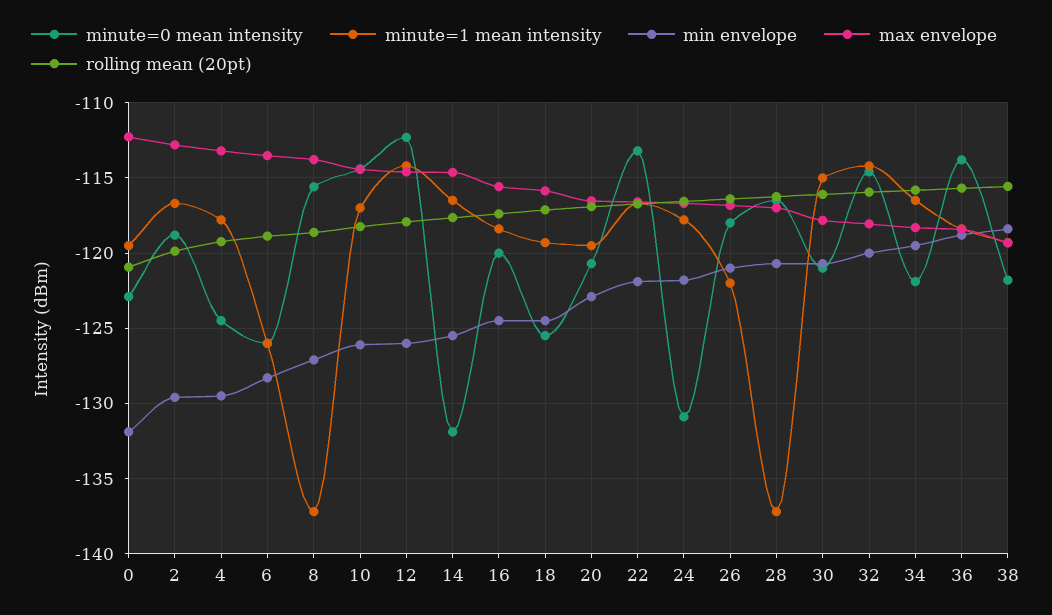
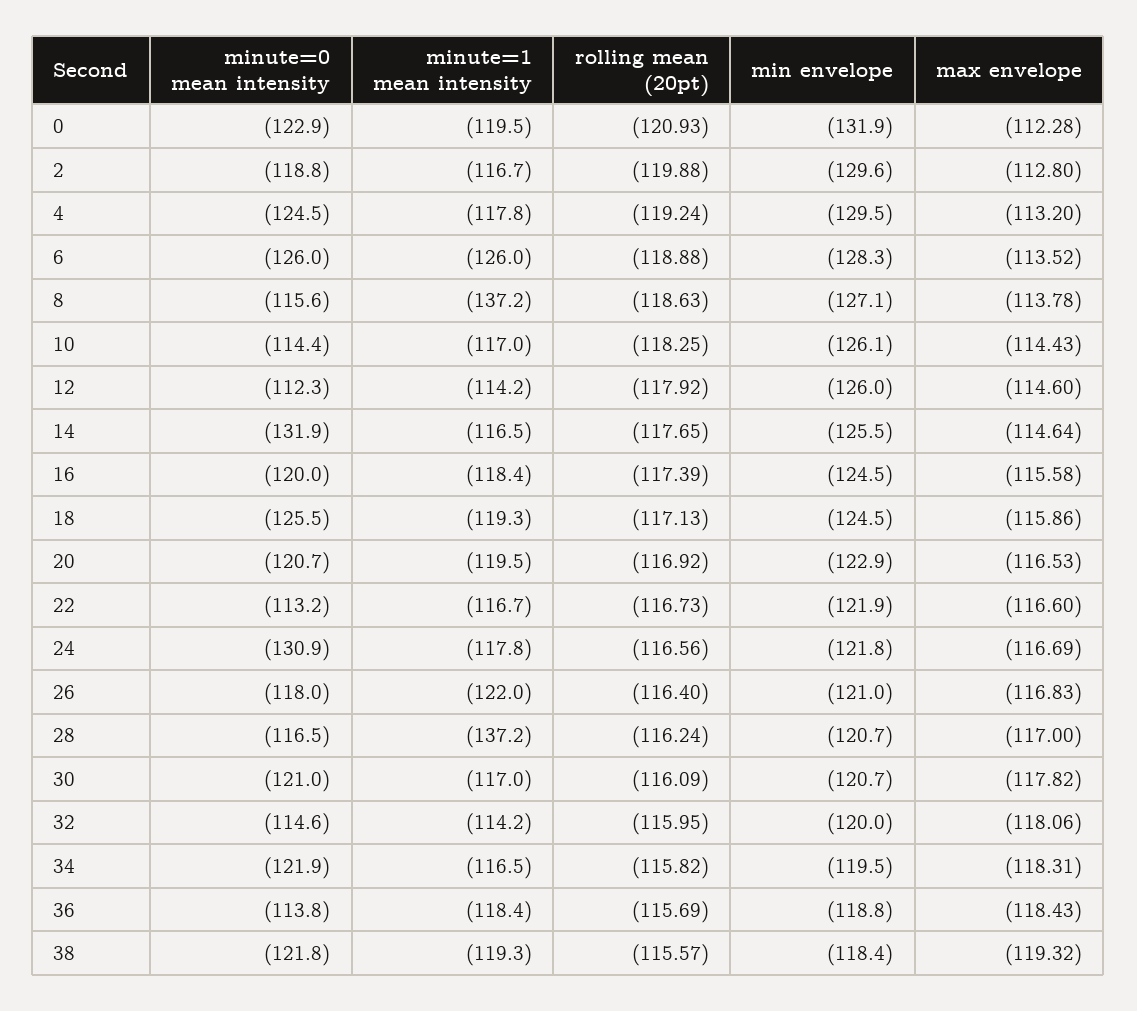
  {
    "minute=0 mean intensity": {
      "0": -122.9,
      "2": -118.8,
      "4": -124.5,
      "6": -126,
      "8": -115.6,
      "10": -114.4,
      "12": -112.3,
      "14": -131.9,
      "16": -120,
      "18": -125.5,
      "20": -120.7,
      "22": -113.2,
      "24": -130.9,
      "26": -118,
      "28": -116.5,
      "30": -121,
      "32": -114.6,
      "34": -121.9,
      "36": -113.8,
      "38": -121.8
    },
    "minute=1 mean intensity": {
      "0": -119.5,
      "2": -116.7,
      "4": -117.8,
      "6": -126,
      "8": -137.2,
      "10": -117,
      "12": -114.2,
      "14": -116.5,
      "16": -118.4,
      "18": -119.3,
      "20": -119.5,
      "22": -116.7,
      "24": -117.8,
      "26": -122,
      "28": -137.2,
-     "30": -115,
+     "30": -117,
      "32": -114.2,
      "34": -116.5,
      "36": -118.4,
      "38": -119.3
    },
    "min envelope": {
      "0": -131.9,
      "2": -129.6,
      "4": -129.5,
      "6": -128.3,
      "8": -127.1,
      "10": -126.1,
      "12": -126,
      "14": -125.5,
      "16": -124.5,
      "18": -124.5,
      "20": -122.9,
      "22": -121.9,
      "24": -121.8,
      "26": -121,
      "28": -120.7,
      "30": -120.7,
      "32": -120,
      "34": -119.5,
      "36": -118.8,
      "38": -118.4
    },
    "max envelope": {
      "0": -112.28,
      "2": -112.8,
      "4": -113.2,
      "6": -113.52,
      "8": -113.78,
      "10": -114.43,
      "12": -114.6,
      "14": -114.64,
      "16": -115.58,
      "18": -115.86,
      "20": -116.53,
      "22": -116.6,
      "24": -116.69,
      "26": -116.83,
      "28": -117,
      "30": -117.82,
      "32": -118.06,
      "34": -118.31,
      "36": -118.43,
      "38": -119.32
    },
    "rolling mean (20pt)": {
      "0": -120.93,
      "2": -119.88,
      "4": -119.24,
      "6": -118.88,
      "8": -118.63,
      "10": -118.25,
      "12": -117.92,
      "14": -117.65,
      "16": -117.39,
      "18": -117.13,
      "20": -116.92,
      "22": -116.73,
      "24": -116.56,
      "26": -116.4,
      "28": -116.24,
      "30": -116.09,
      "32": -115.95,
      "34": -115.82,
      "36": -115.69,
      "38": -115.57
    }
  }

